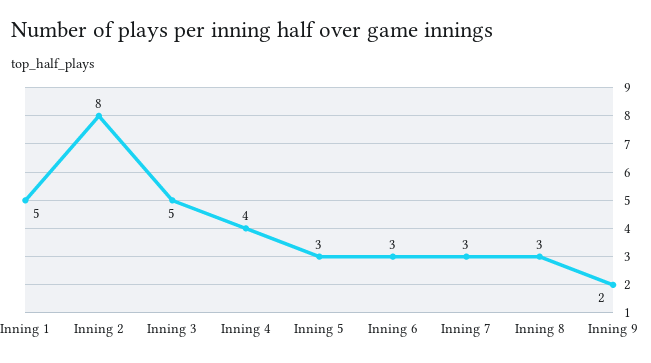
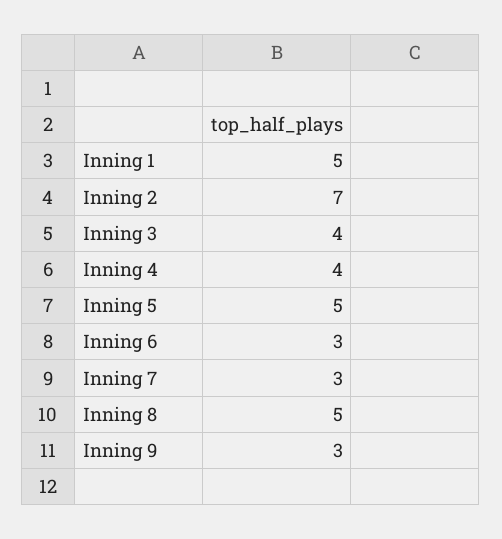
  {
    "Inning 1": 5,
-   "Inning 2": 8,
+   "Inning 2": 7,
-   "Inning 3": 5,
+   "Inning 3": 4,
    "Inning 4": 4,
-   "Inning 5": 3,
+   "Inning 5": 5,
    "Inning 6": 3,
    "Inning 7": 3,
-   "Inning 8": 3,
+   "Inning 8": 5,
-   "Inning 9": 2
+   "Inning 9": 3
  }

